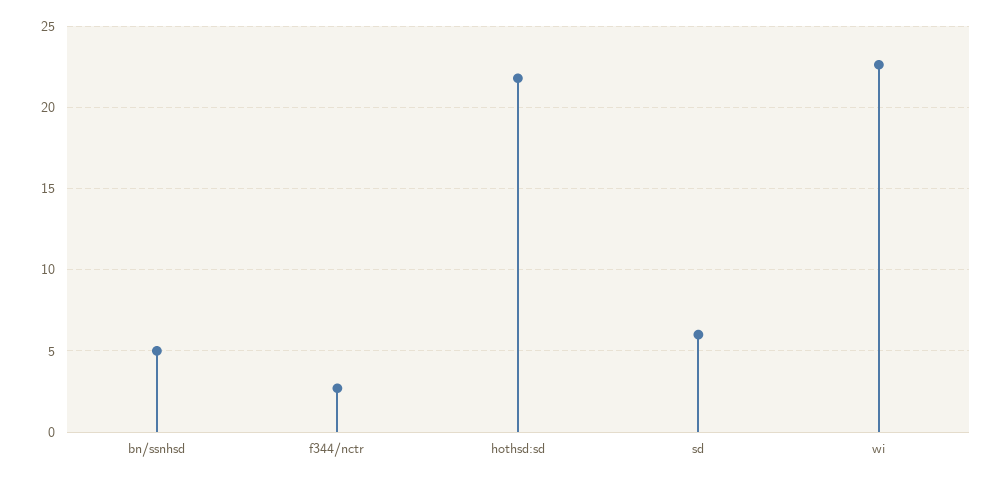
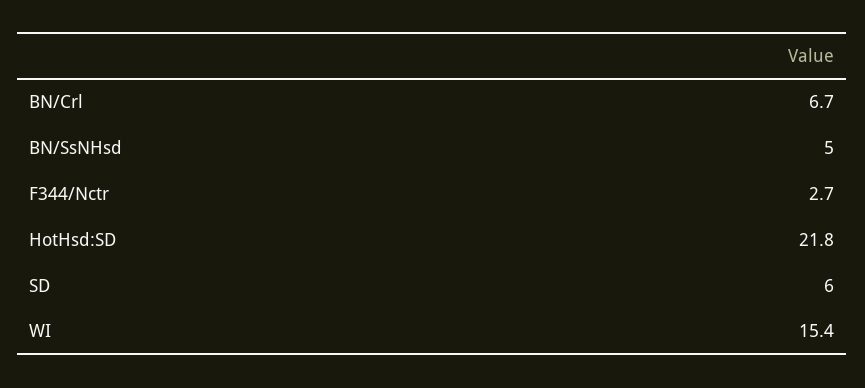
  {
    "bn/ssnhsd": 5,
    "f344/nctr": 2.7,
    "hothsd:sd": 21.8,
    "sd": 6,
-   "wi": 22.5
+   "wi": 15.4,
+   "BN/Crl": 6.7
  }

